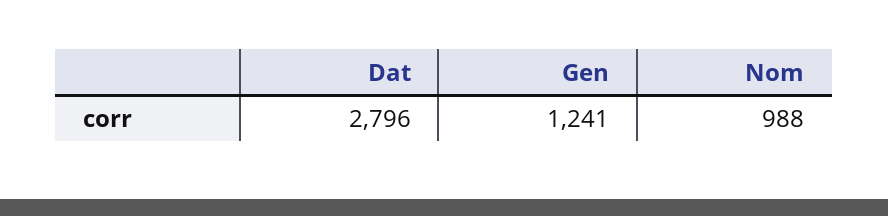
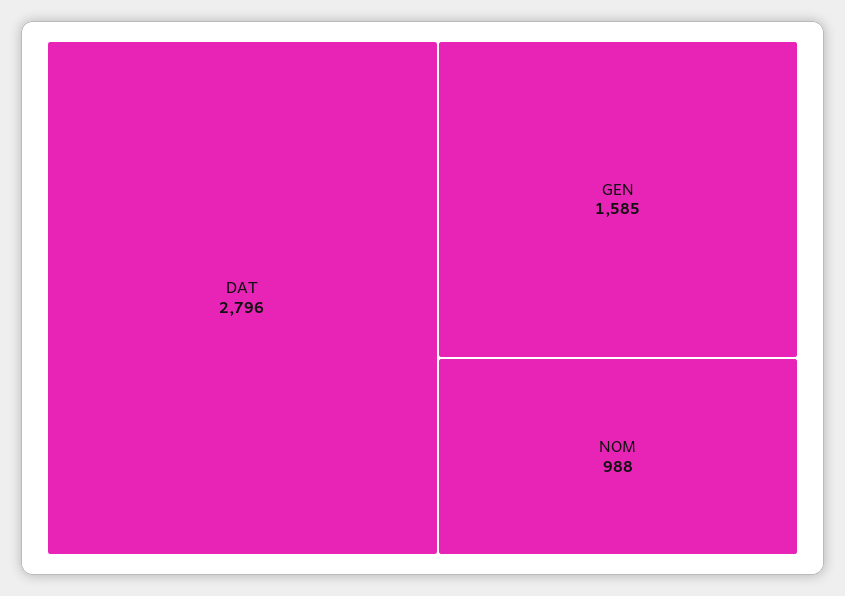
  {
    "Dat": 2796,
-   "Gen": 1241,
+   "Gen": 1585,
    "Nom": 988
  }

